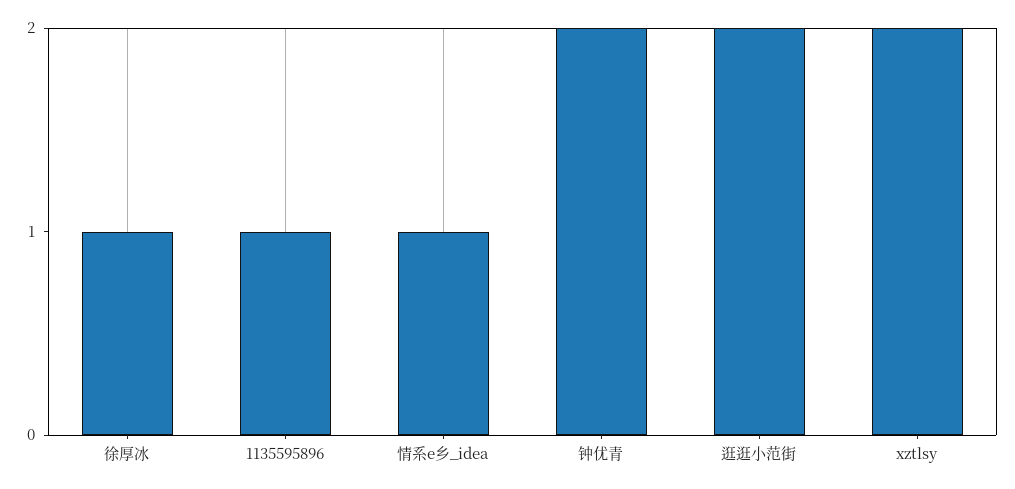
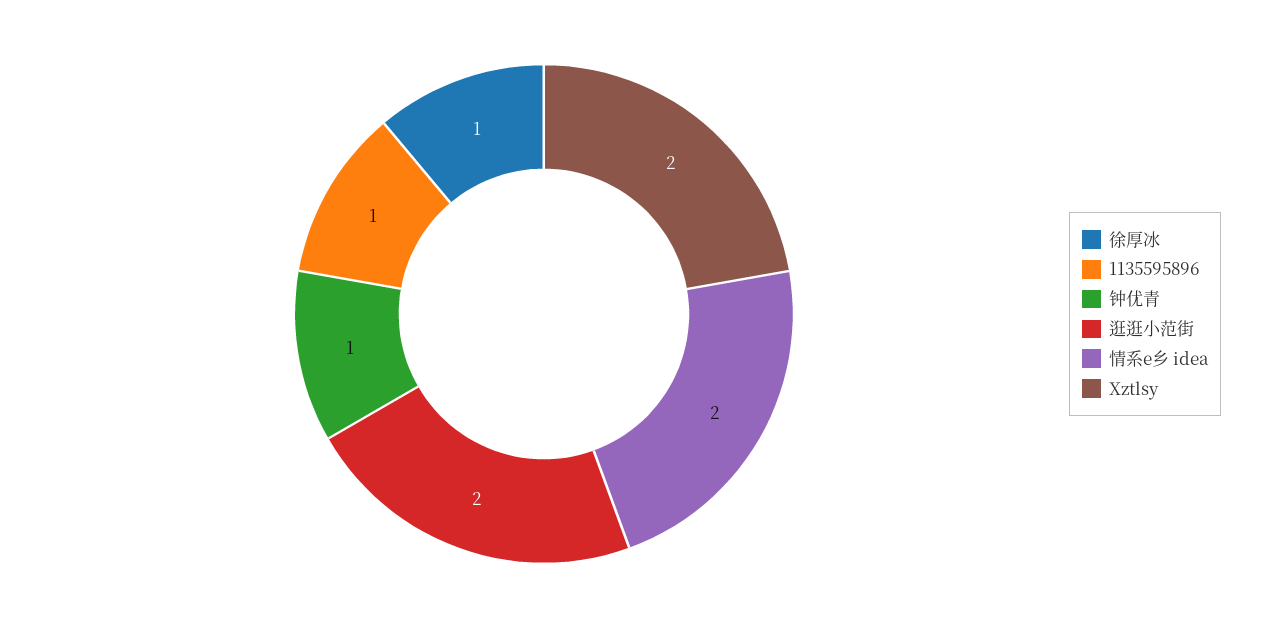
  {
    "徐厚冰": 1,
    "1135595896": 1,
-   "情系e乡_idea": 1,
+   "情系e乡_idea": 2,
-   "钟优青": 2,
+   "钟优青": 1,
    "逛逛小范街": 2,
    "xztlsy": 2
  }

